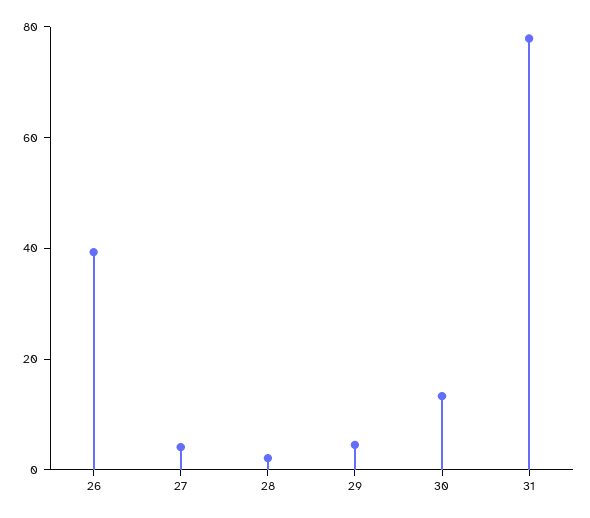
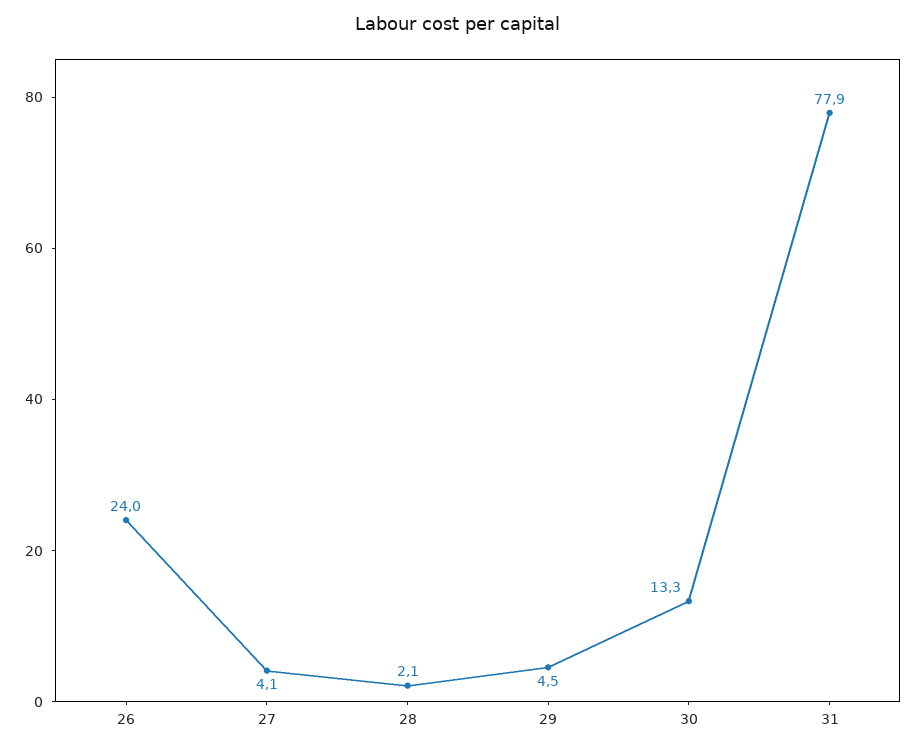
  {
-   "26": 40,
+   "26": 24,
    "27": 4.1,
    "28": 2.1,
    "29": 4.5,
    "30": 13.3,
    "31": 77.9
  }

